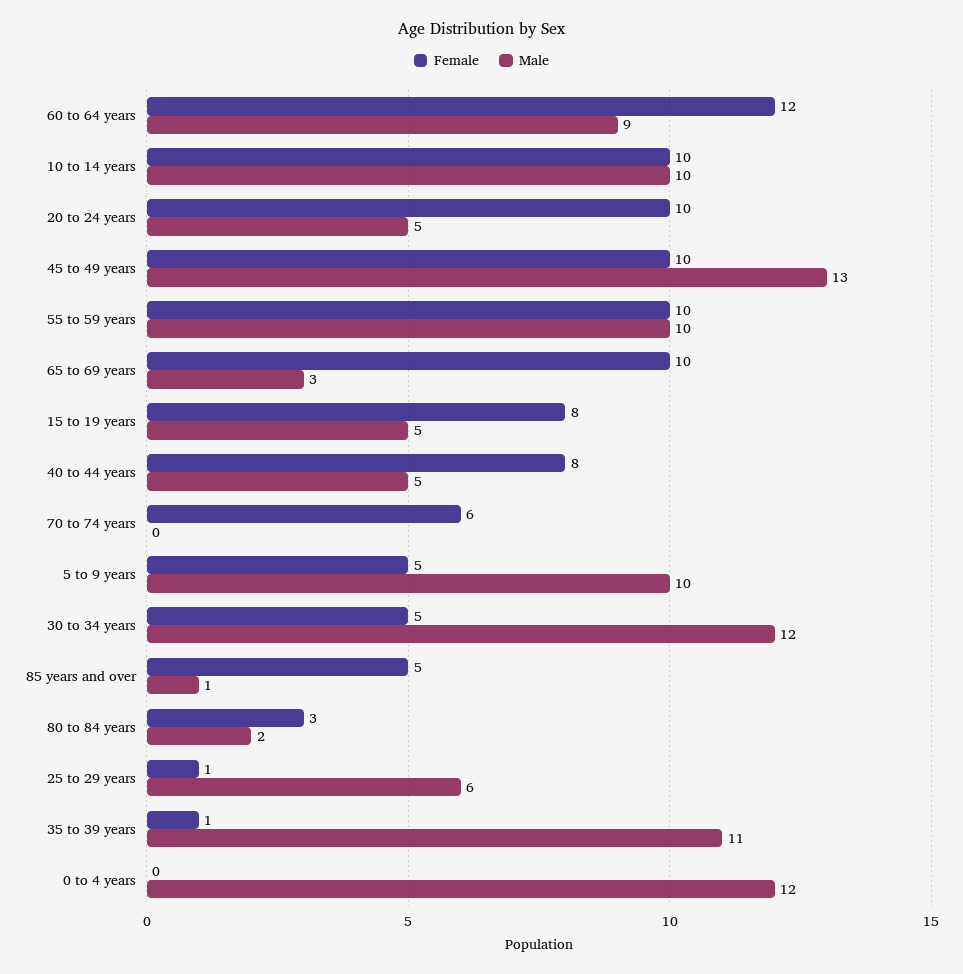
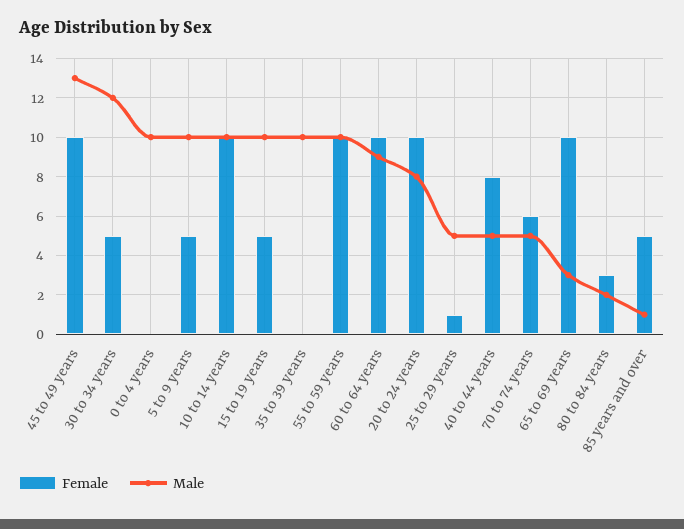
  {
    "Female": {
-     "60 to 64 years": 12,
+     "60 to 64 years": 10,
      "10 to 14 years": 10,
      "20 to 24 years": 10,
      "45 to 49 years": 10,
      "55 to 59 years": 10,
      "65 to 69 years": 10,
-     "15 to 19 years": 8,
+     "15 to 19 years": 5,
      "40 to 44 years": 8,
      "70 to 74 years": 6,
      "5 to 9 years": 5,
      "30 to 34 years": 5,
      "85 years and over": 5,
      "80 to 84 years": 3,
      "25 to 29 years": 1,
-     "35 to 39 years": 1,
+     "35 to 39 years": 0,
      "0 to 4 years": 0
    },
    "Male": {
      "60 to 64 years": 9,
      "10 to 14 years": 10,
-     "20 to 24 years": 5,
+     "20 to 24 years": 8,
      "45 to 49 years": 13,
      "55 to 59 years": 10,
      "65 to 69 years": 3,
-     "15 to 19 years": 5,
+     "15 to 19 years": 10,
      "40 to 44 years": 5,
-     "70 to 74 years": 0,
+     "70 to 74 years": 5,
      "5 to 9 years": 10,
      "30 to 34 years": 12,
      "85 years and over": 1,
      "80 to 84 years": 2,
-     "25 to 29 years": 6,
+     "25 to 29 years": 5,
-     "35 to 39 years": 11,
+     "35 to 39 years": 10,
-     "0 to 4 years": 12
+     "0 to 4 years": 10
    }
  }

